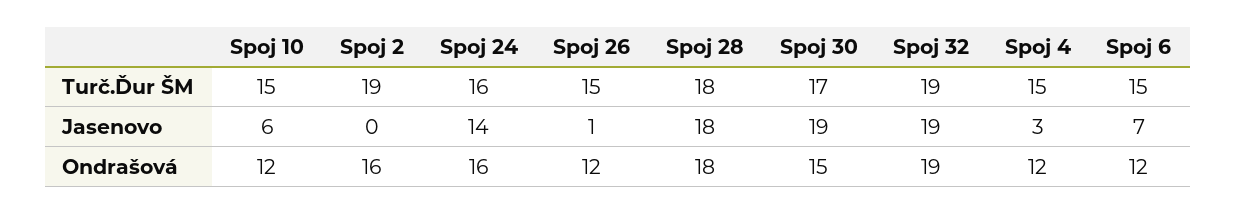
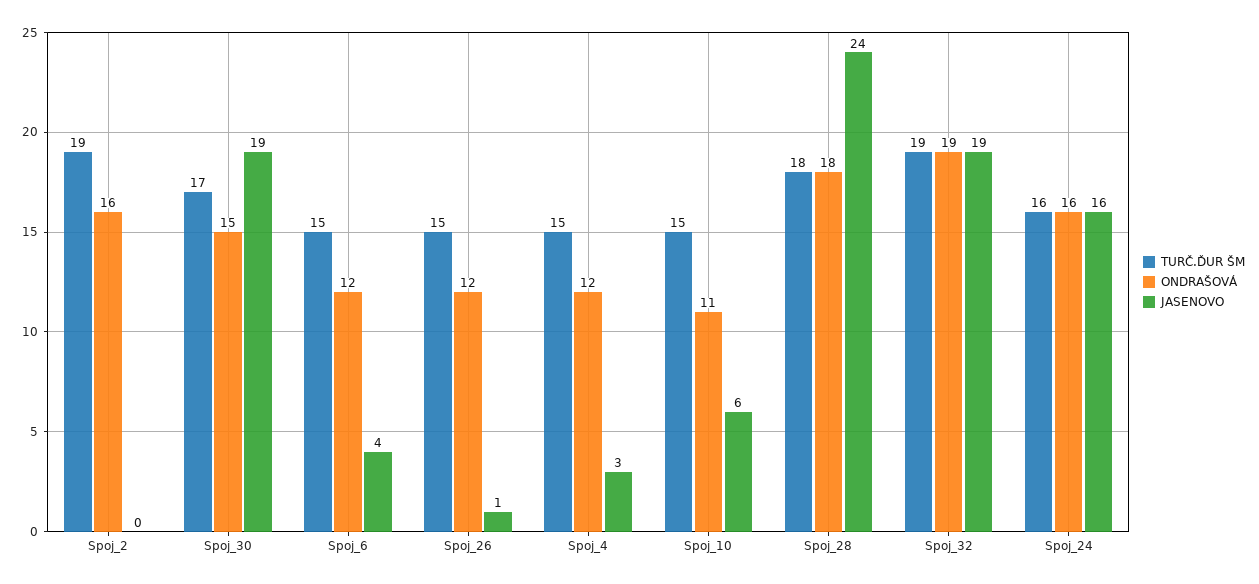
  {
    "Turč.Ďur ŠM": {
      "Spoj 10": 15,
      "Spoj 2": 19,
      "Spoj 24": 16,
      "Spoj 26": 15,
      "Spoj 28": 18,
      "Spoj 30": 17,
      "Spoj 32": 19,
      "Spoj 4": 15,
      "Spoj 6": 15
    },
    "Jasenovo": {
      "Spoj 10": 6,
      "Spoj 2": 0,
-     "Spoj 24": 14,
+     "Spoj 24": 16,
      "Spoj 26": 1,
-     "Spoj 28": 18,
+     "Spoj 28": 24,
      "Spoj 30": 19,
      "Spoj 32": 19,
      "Spoj 4": 3,
-     "Spoj 6": 7
+     "Spoj 6": 4
    },
    "Ondrašová": {
-     "Spoj 10": 12,
+     "Spoj 10": 11,
      "Spoj 2": 16,
      "Spoj 24": 16,
      "Spoj 26": 12,
      "Spoj 28": 18,
      "Spoj 30": 15,
      "Spoj 32": 19,
      "Spoj 4": 12,
      "Spoj 6": 12
    }
  }

